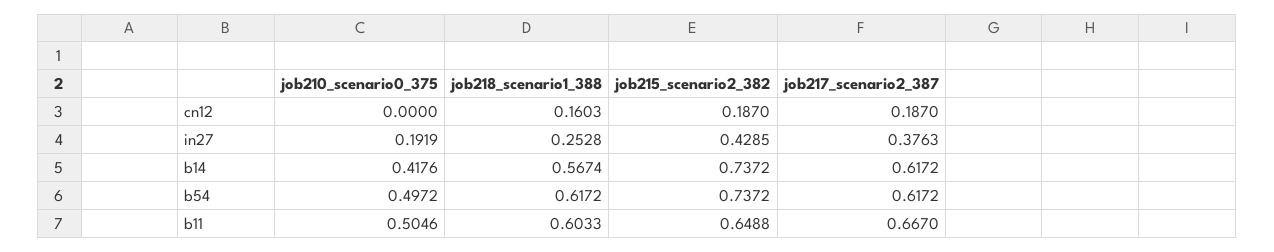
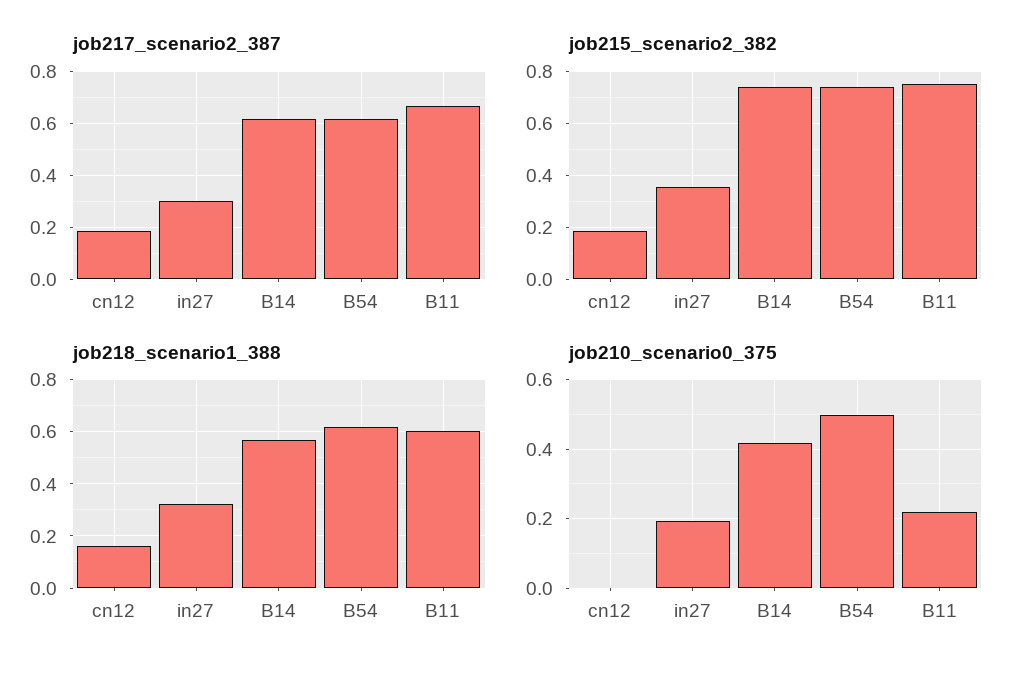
  {
    "job210_scenario0_375": {
      "cn12": 0,
      "in27": 0.1919,
      "b14": 0.4176,
      "b54": 0.4972,
-     "b11": 0.5046
+     "b11": 0.22
    },
    "job218_scenario1_388": {
      "cn12": 0.1603,
-     "in27": 0.2528,
+     "in27": 0.325,
      "b14": 0.5674,
      "b54": 0.6172,
      "b11": 0.6033
    },
    "job215_scenario2_382": {
      "cn12": 0.187,
-     "in27": 0.4285,
+     "in27": 0.35,
      "b14": 0.7372,
      "b54": 0.7372,
-     "b11": 0.6488
+     "b11": 0.75
    },
    "job217_scenario2_387": {
      "cn12": 0.187,
-     "in27": 0.3763,
+     "in27": 0.3,
      "b14": 0.6172,
      "b54": 0.6172,
      "b11": 0.667
    }
  }

